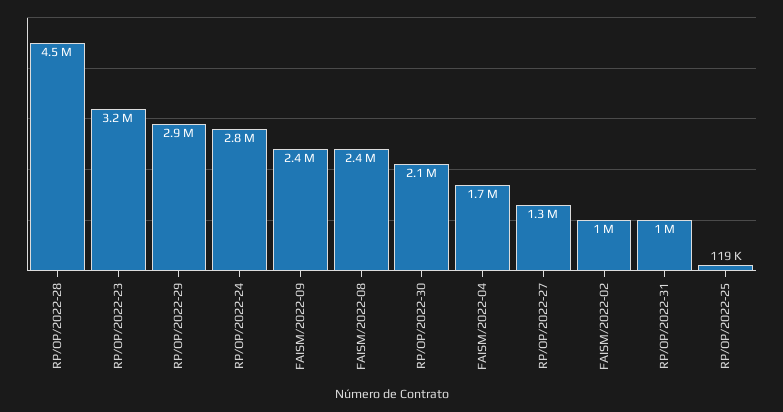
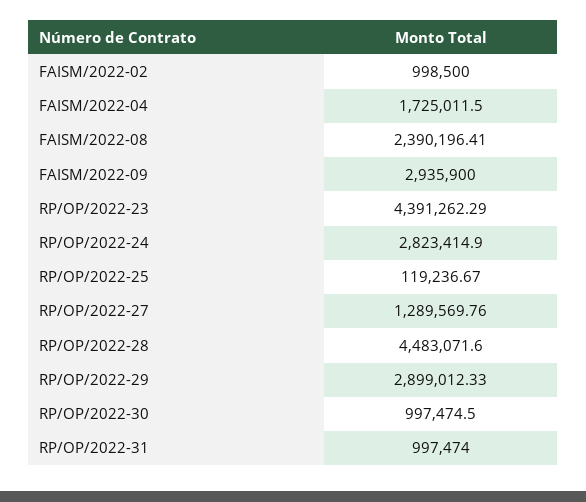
  {
    "RP/OP/2022-28": 4483071.6,
-   "RP/OP/2022-23": 3200000,
+   "RP/OP/2022-23": 4391262.29,
    "RP/OP/2022-29": 2899012.33,
    "RP/OP/2022-24": 2823414.9,
-   "FAISM/2022-09": 2400000,
+   "FAISM/2022-09": 2935900,
    "FAISM/2022-08": 2390196.41,
-   "RP/OP/2022-30": 2100000,
+   "RP/OP/2022-30": 997474.5,
    "FAISM/2022-04": 1725011.5,
    "RP/OP/2022-27": 1289569.76,
    "FAISM/2022-02": 998500,
    "RP/OP/2022-31": 997474,
    "RP/OP/2022-25": 119236.67
  }

